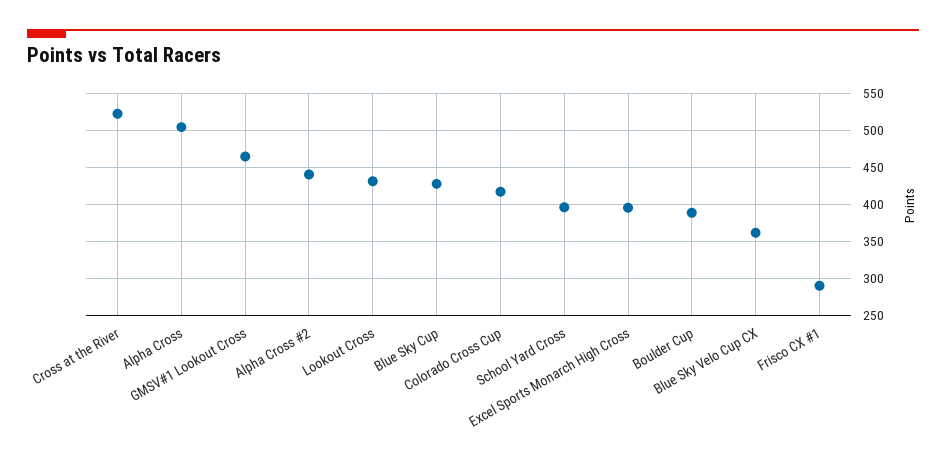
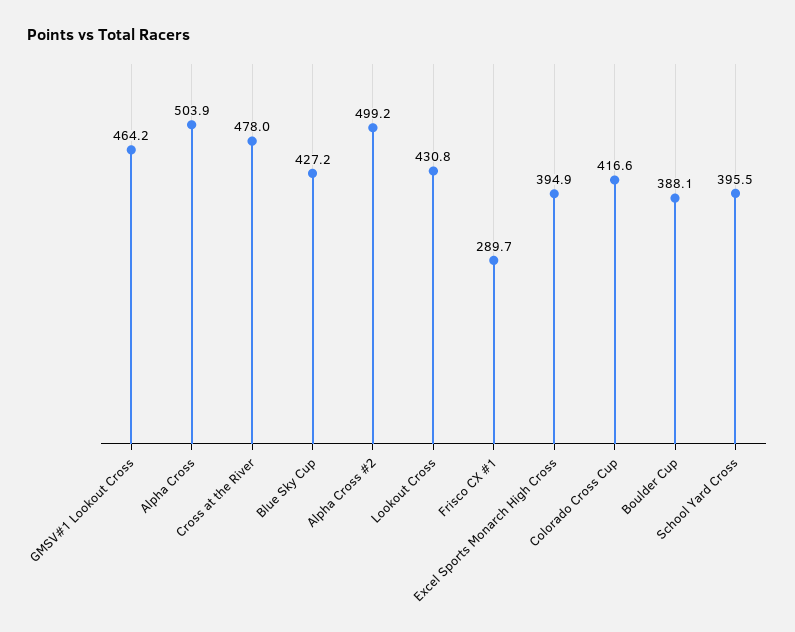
  {
-   "Cross at the River": 520,
+   "Cross at the River": 478,
    "Alpha Cross": 503.9,
    "GMSV#1 Lookout Cross": 464.2,
-   "Alpha Cross #2": 440,
+   "Alpha Cross #2": 499.2,
    "Lookout Cross": 430.8,
    "Blue Sky Cup": 427.2,
    "Colorado Cross Cup": 416.6,
    "School Yard Cross": 395.5,
    "Excel Sports Monarch High Cross": 394.9,
    "Boulder Cup": 388.1,
-   "Blue Sky Velo Cup CX": 360,
    "Frisco CX #1": 289.7
  }

